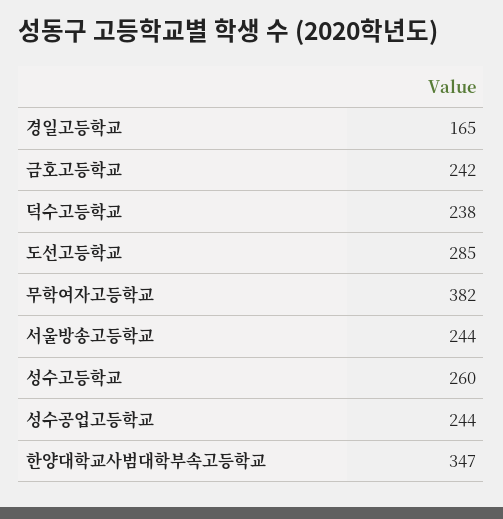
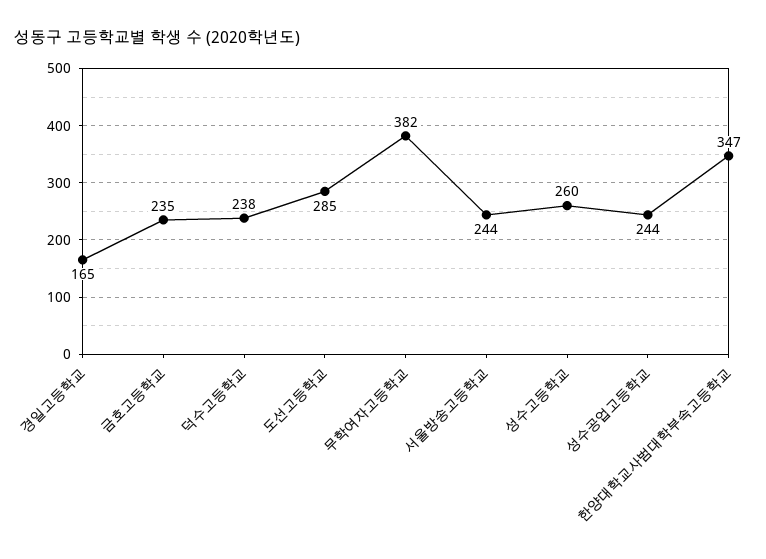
  {
    "경일고등학교": 165,
-   "금호고등학교": 242,
+   "금호고등학교": 235,
    "덕수고등학교": 238,
    "도선고등학교": 285,
    "무학여자고등학교": 382,
    "서울방송고등학교": 244,
    "성수고등학교": 260,
    "성수공업고등학교": 244,
    "한양대학교사범대학부속고등학교": 347
  }

